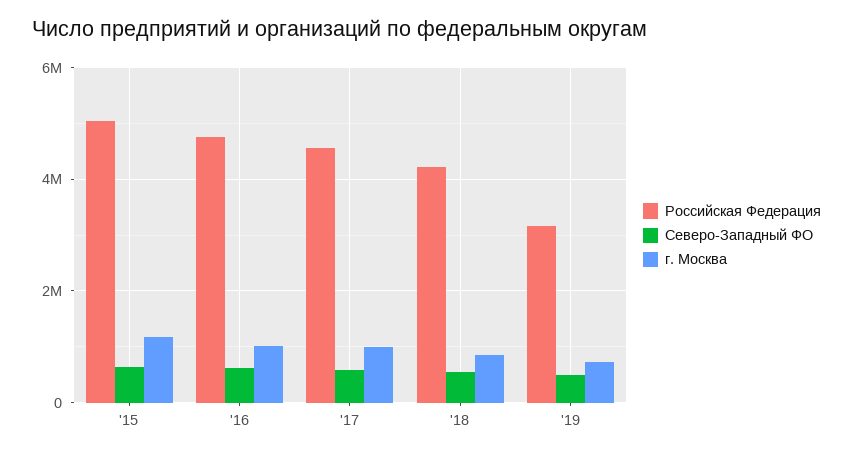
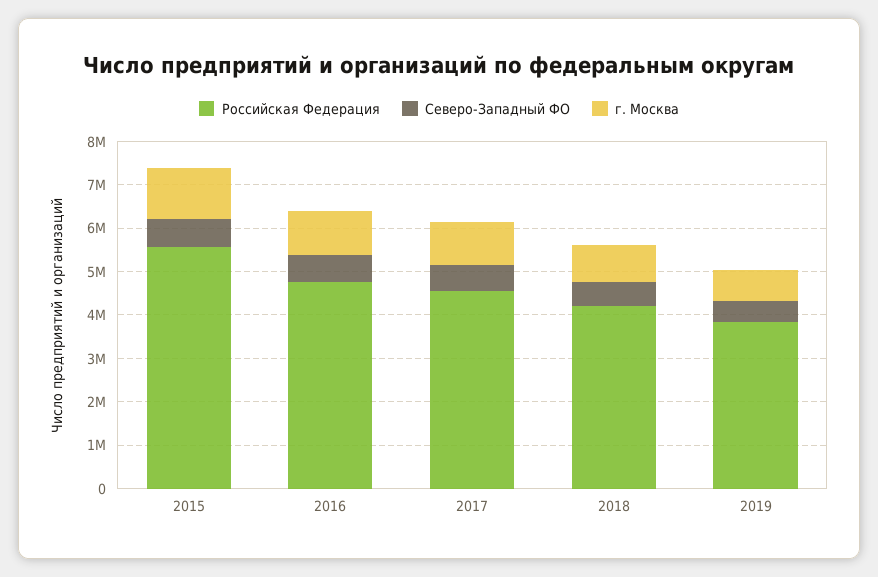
  {
    "Российская Федерация": {
-     "'15": 5000000,
+     "'15": 5600000,
      "'16": 4800000,
      "'17": 4600000,
      "'18": 4200000,
-     "'19": 3200000
+     "'19": 3800000
    },
    "Северо-Западный ФО": {
      "'15": 600000,
      "'16": 600000,
      "'17": 600000,
      "'18": 600000,
      "'19": 400000
    },
    "г. Москва": {
      "'15": 1200000,
      "'16": 1000000,
      "'17": 1000000,
      "'18": 800000,
      "'19": 800000
    }
  }

